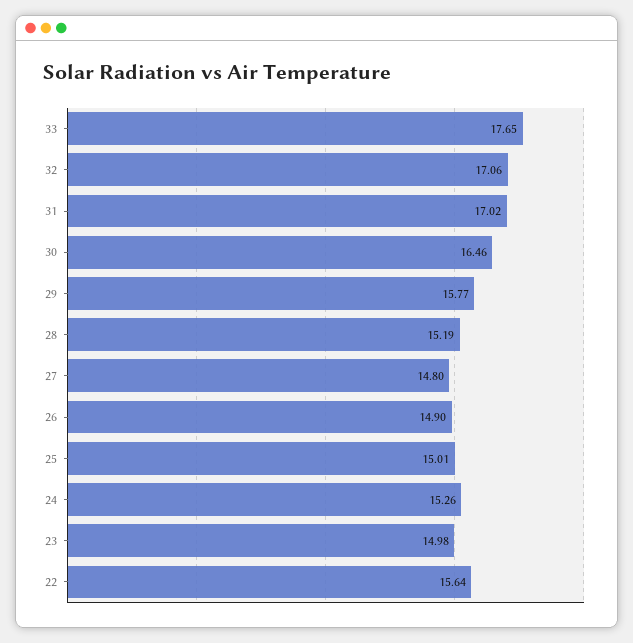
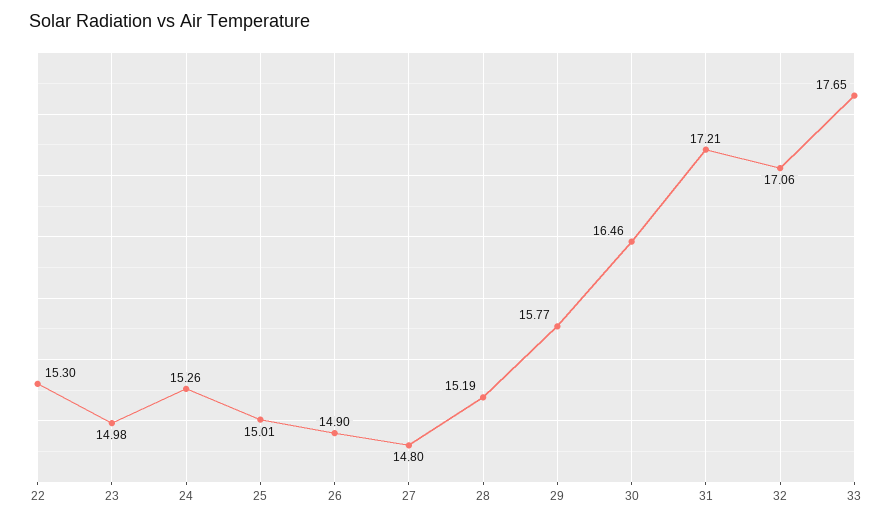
  {
    "33": 17.65,
    "32": 17.06,
-   "31": 17.02,
+   "31": 17.21,
    "30": 16.46,
    "29": 15.77,
    "28": 15.19,
    "27": 14.8,
    "26": 14.9,
    "25": 15.01,
    "24": 15.26,
    "23": 14.98,
-   "22": 15.64
+   "22": 15.3
  }

